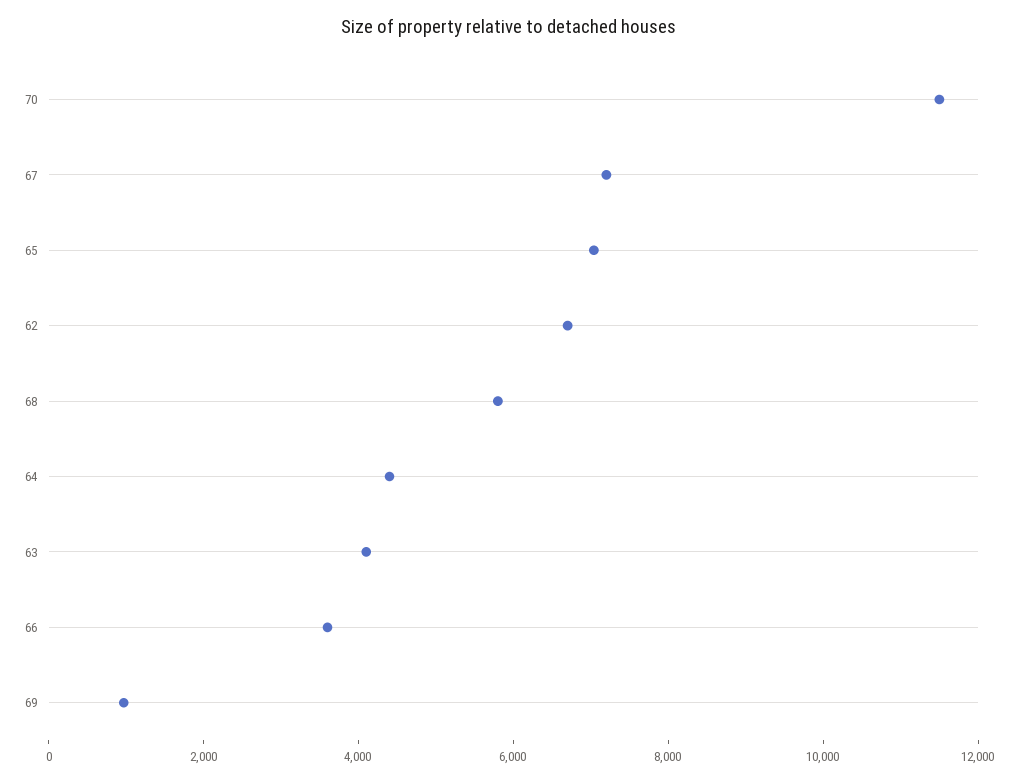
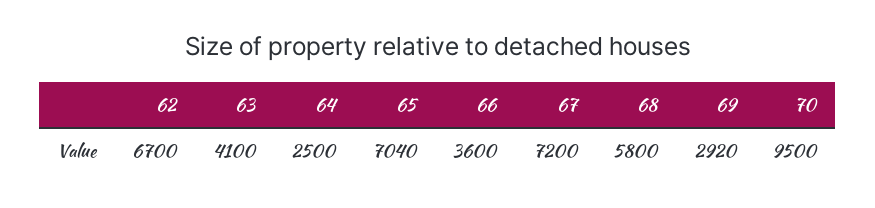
  {
-   "70": 11500,
+   "70": 9500,
    "67": 7200,
    "65": 7040,
    "62": 6700,
    "68": 5800,
-   "64": 4500,
+   "64": 2500,
    "63": 4100,
    "66": 3600,
-   "69": 1000
+   "69": 2920
  }

